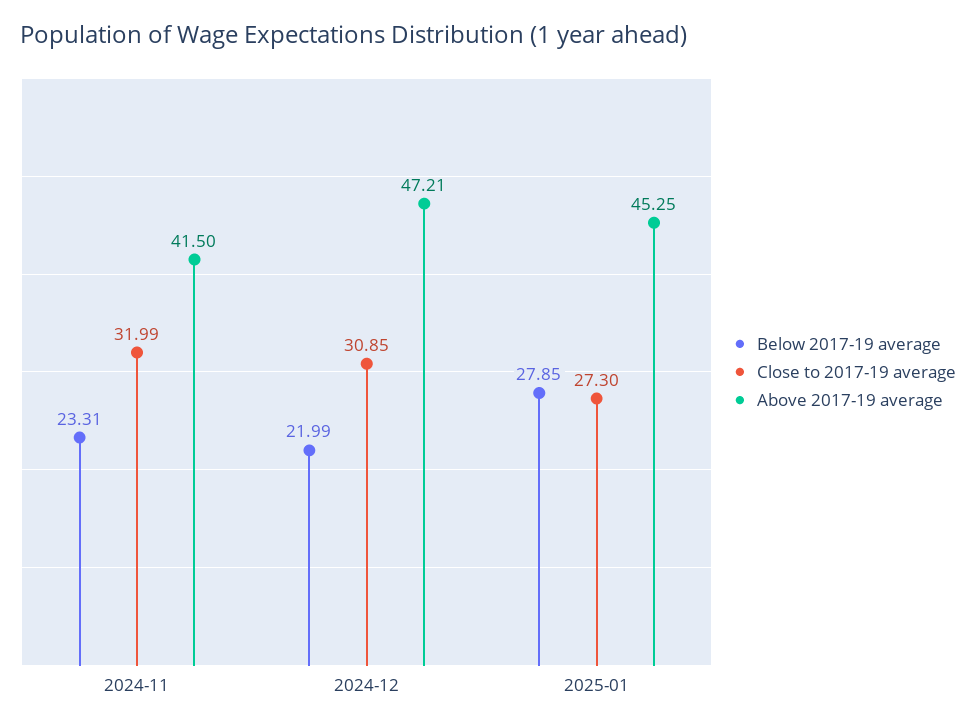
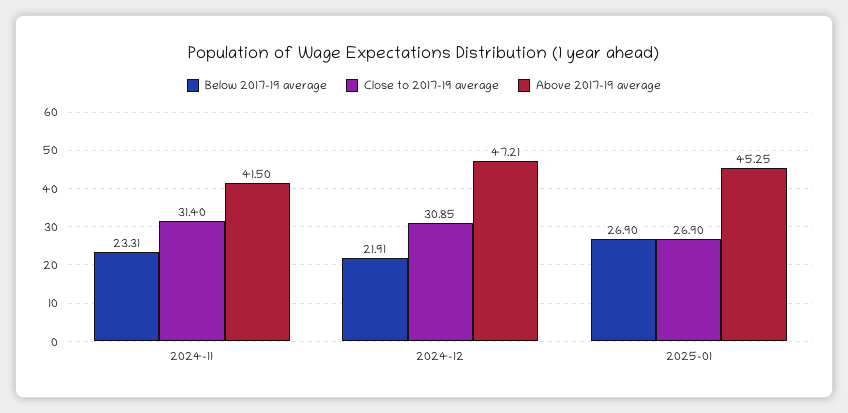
  {
    "Below 2017-19 average": {
      "2024-11": 23.31,
-     "2024-12": 21.99,
+     "2024-12": 21.91,
-     "2025-01": 27.85
+     "2025-01": 26.9
    },
    "Close to 2017-19 average": {
-     "2024-11": 31.99,
+     "2024-11": 31.4,
      "2024-12": 30.85,
-     "2025-01": 27.3
+     "2025-01": 26.9
    },
    "Above 2017-19 average": {
      "2024-11": 41.5,
      "2024-12": 47.21,
      "2025-01": 45.25
    }
  }

